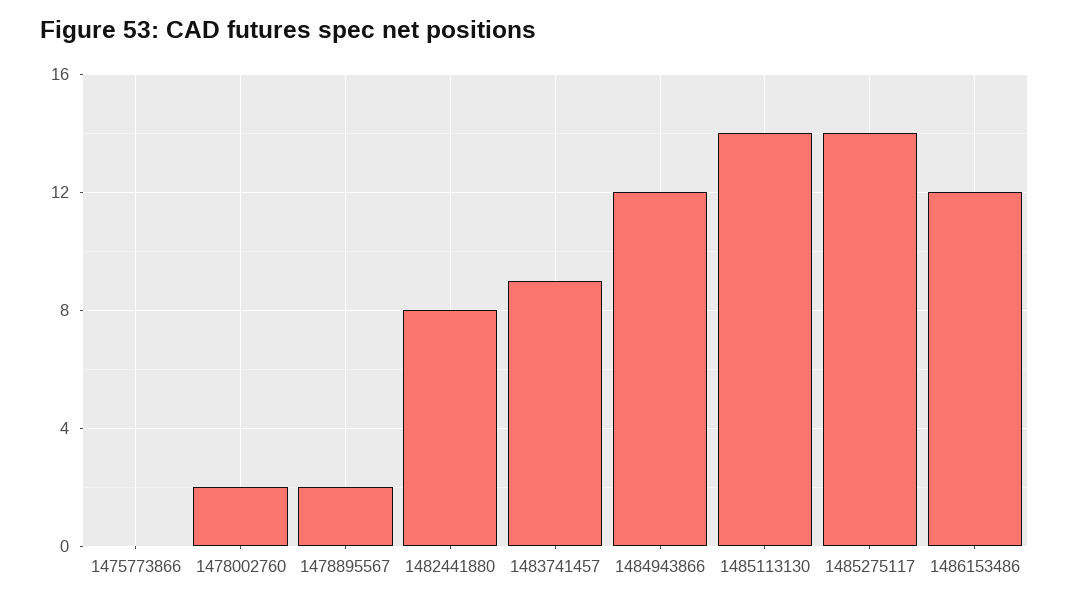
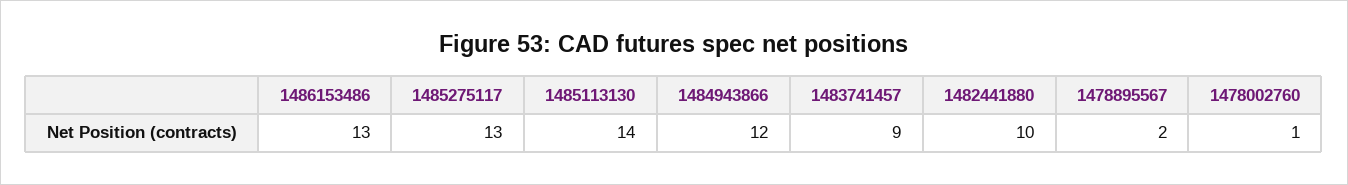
  {
-   "1475773866": 0,
-   "1478002760": 2,
+   "1478002760": 1,
    "1478895567": 2,
-   "1482441880": 8,
+   "1482441880": 10,
    "1483741457": 9,
    "1484943866": 12,
    "1485113130": 14,
-   "1485275117": 14,
+   "1485275117": 13,
-   "1486153486": 12
+   "1486153486": 13
  }

